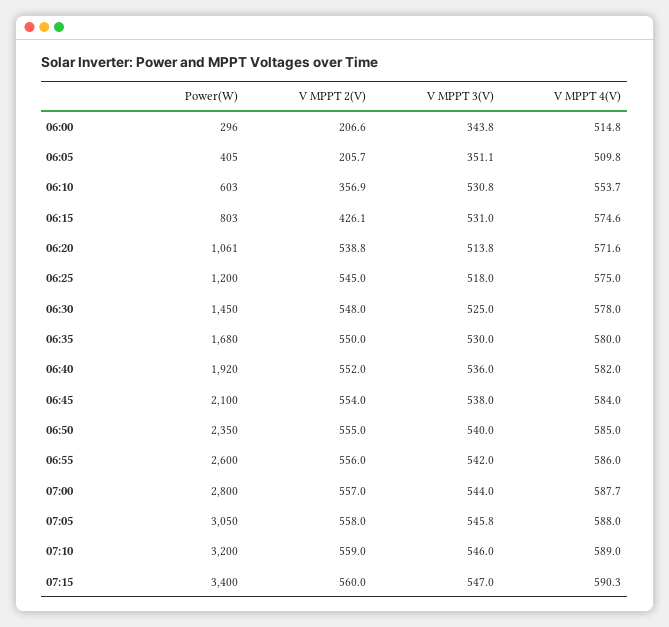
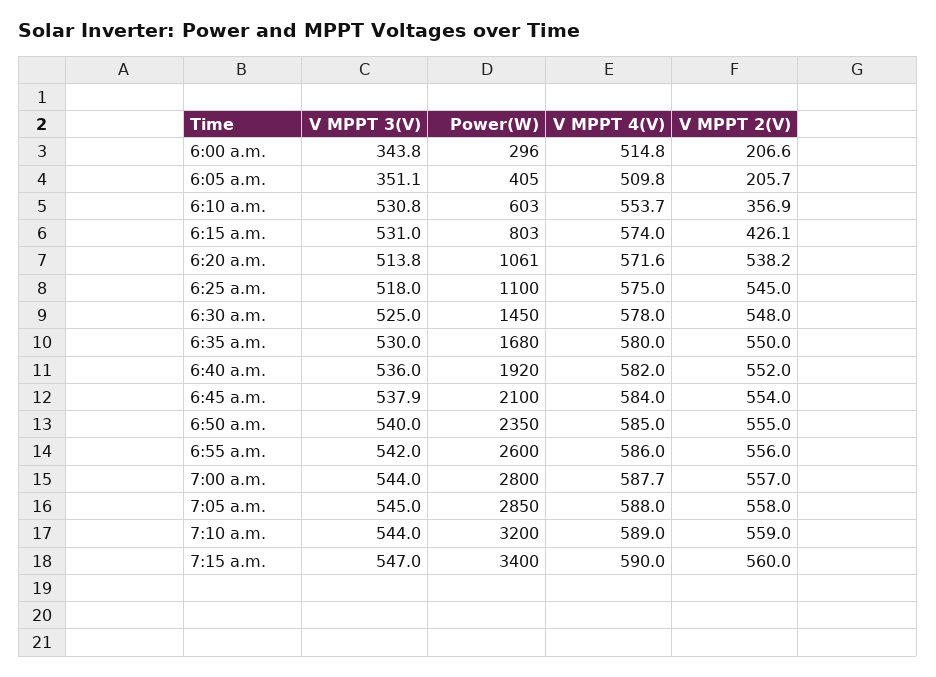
  {
    "Power(W)": {
      "06:00": 296,
      "06:05": 405,
      "06:10": 603,
      "06:15": 803,
      "06:20": 1061,
-     "06:25": 1200,
+     "06:25": 1100,
      "06:30": 1450,
      "06:35": 1680,
      "06:40": 1920,
      "06:45": 2100,
      "06:50": 2350,
      "06:55": 2600,
      "07:00": 2800,
-     "07:05": 3050,
+     "07:05": 2850,
      "07:10": 3200,
      "07:15": 3400
    },
    "V MPPT 2(V)": {
      "06:00": 206.6,
      "06:05": 205.7,
      "06:10": 356.9,
      "06:15": 426.1,
-     "06:20": 538.8,
+     "06:20": 538.2,
      "06:25": 545,
      "06:30": 548,
      "06:35": 550,
      "06:40": 552,
      "06:45": 554,
      "06:50": 555,
      "06:55": 556,
      "07:00": 557,
      "07:05": 558,
      "07:10": 559,
      "07:15": 560
    },
    "V MPPT 3(V)": {
      "06:00": 343.8,
      "06:05": 351.1,
      "06:10": 530.8,
      "06:15": 531,
      "06:20": 513.8,
      "06:25": 518,
      "06:30": 525,
      "06:35": 530,
      "06:40": 536,
-     "06:45": 538,
+     "06:45": 537.9,
      "06:50": 540,
      "06:55": 542,
      "07:00": 544,
-     "07:05": 545.8,
+     "07:05": 545,
-     "07:10": 546,
+     "07:10": 544,
      "07:15": 547
    },
    "V MPPT 4(V)": {
      "06:00": 514.8,
      "06:05": 509.8,
      "06:10": 553.7,
-     "06:15": 574.6,
+     "06:15": 574,
      "06:20": 571.6,
      "06:25": 575,
      "06:30": 578,
      "06:35": 580,
      "06:40": 582,
      "06:45": 584,
      "06:50": 585,
      "06:55": 586,
      "07:00": 587.7,
      "07:05": 588,
      "07:10": 589,
-     "07:15": 590.3
+     "07:15": 590
    }
  }

